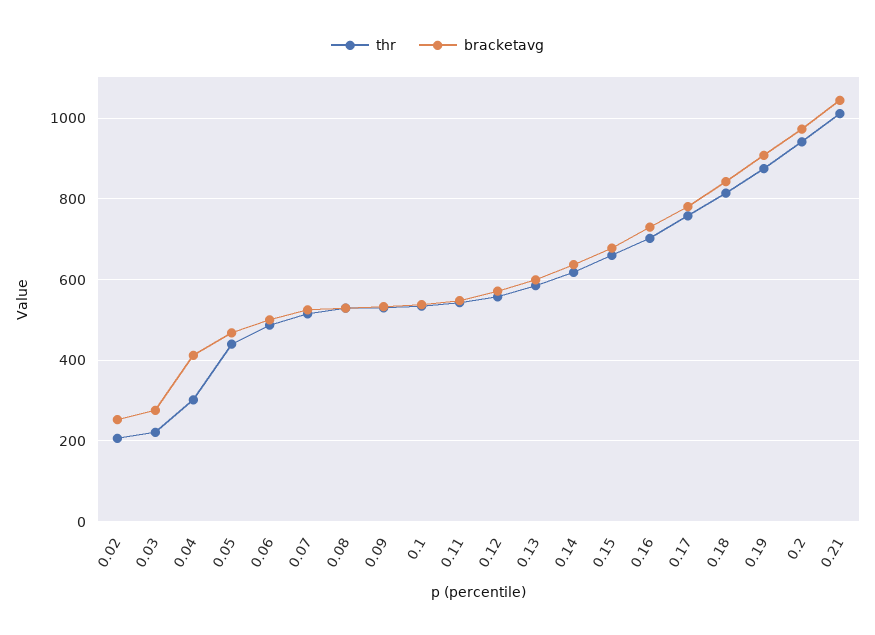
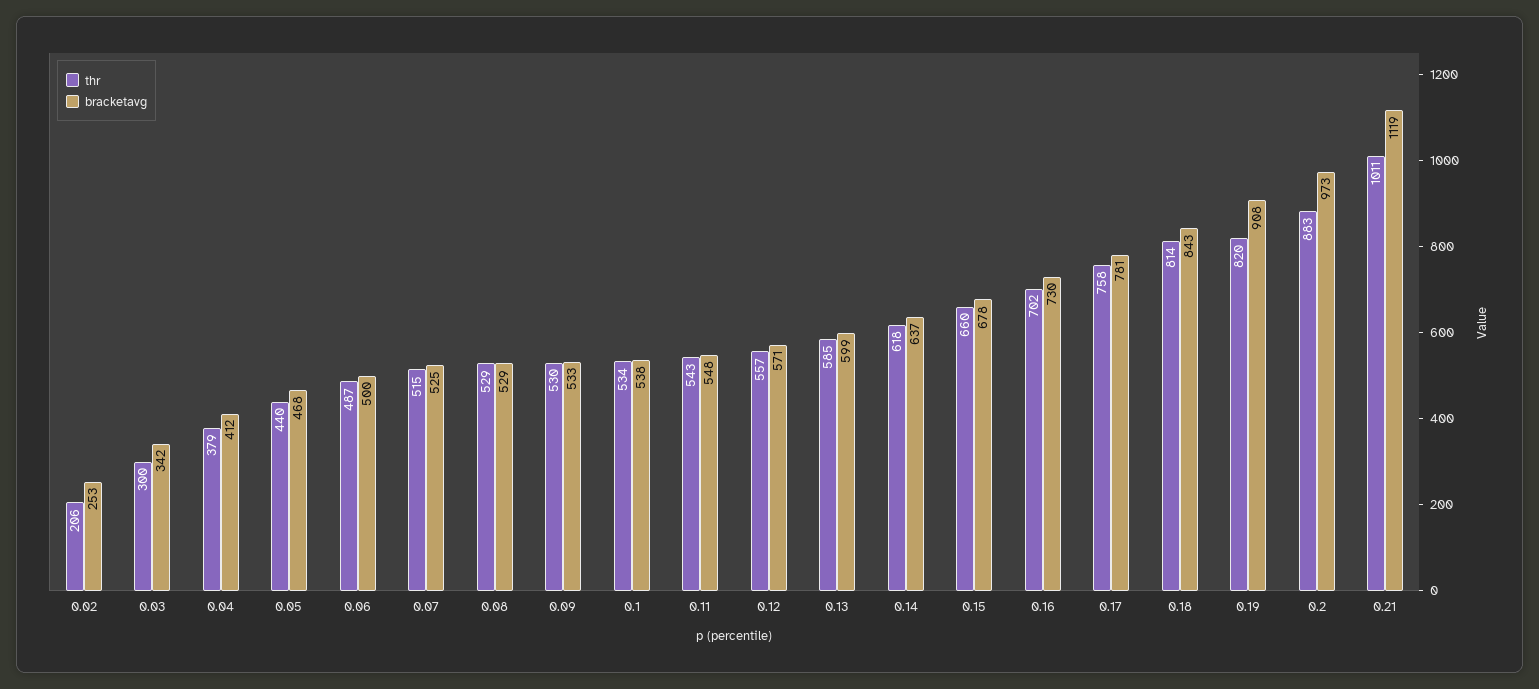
  {
    "thr": {
      "0.02": 206,
-     "0.03": 220,
+     "0.03": 300,
-     "0.04": 300,
+     "0.04": 379,
      "0.05": 440,
      "0.06": 487,
      "0.07": 515,
      "0.08": 529,
      "0.09": 530,
      "0.1": 534,
      "0.11": 543,
      "0.12": 557,
      "0.13": 585,
      "0.14": 618,
      "0.15": 660,
      "0.16": 702,
      "0.17": 758,
      "0.18": 814,
-     "0.19": 880,
+     "0.19": 820,
-     "0.2": 940,
+     "0.2": 883,
      "0.21": 1011
    },
    "bracketavg": {
      "0.02": 253,
-     "0.03": 280,
+     "0.03": 342,
      "0.04": 412,
      "0.05": 468,
      "0.06": 500,
      "0.07": 525,
      "0.08": 529,
      "0.09": 533,
      "0.1": 538,
      "0.11": 548,
      "0.12": 571,
      "0.13": 599,
      "0.14": 637,
      "0.15": 678,
      "0.16": 730,
      "0.17": 781,
      "0.18": 843,
      "0.19": 908,
      "0.2": 973,
-     "0.21": 1040
+     "0.21": 1119
    }
  }

